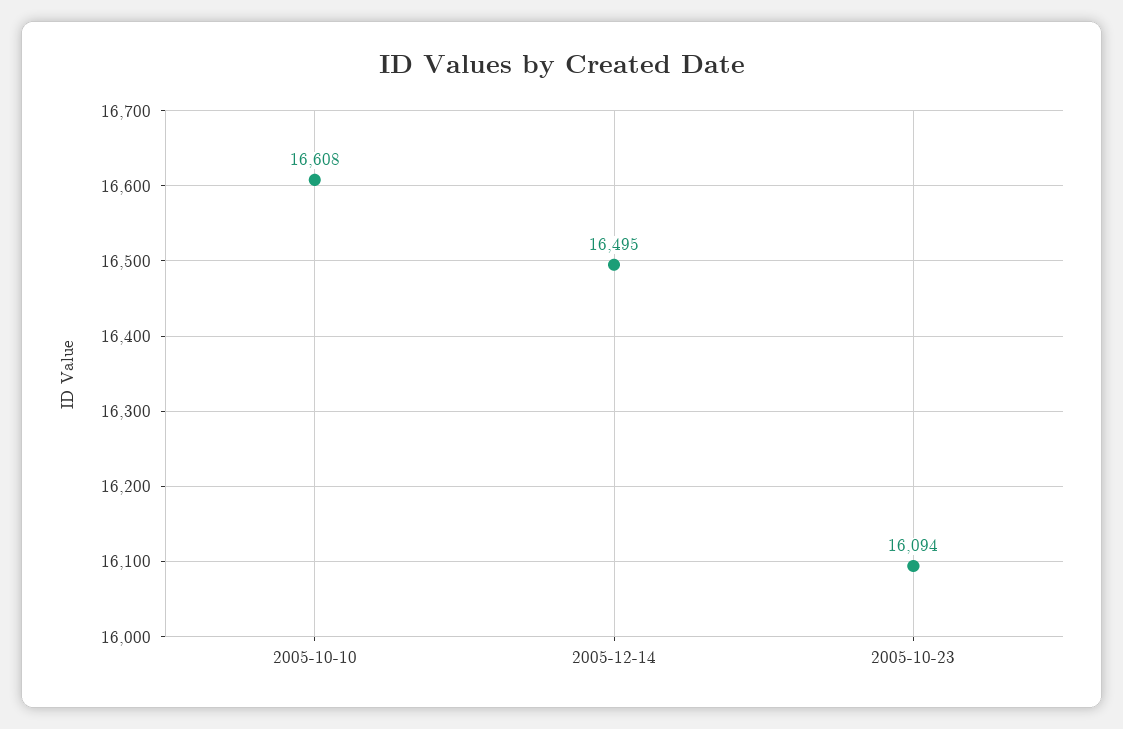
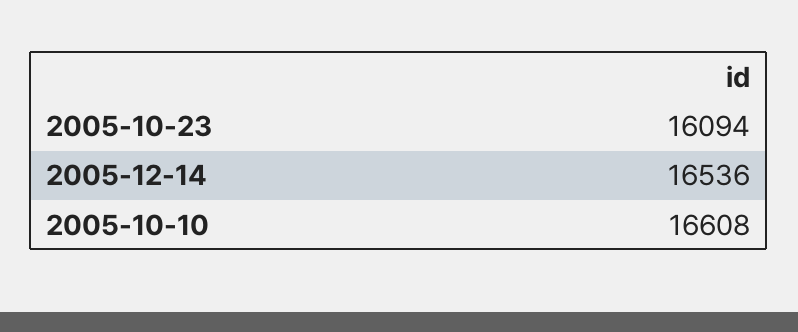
  {
    "2005-10-10": 16608,
-   "2005-12-14": 16495,
+   "2005-12-14": 16536,
    "2005-10-23": 16094
  }

